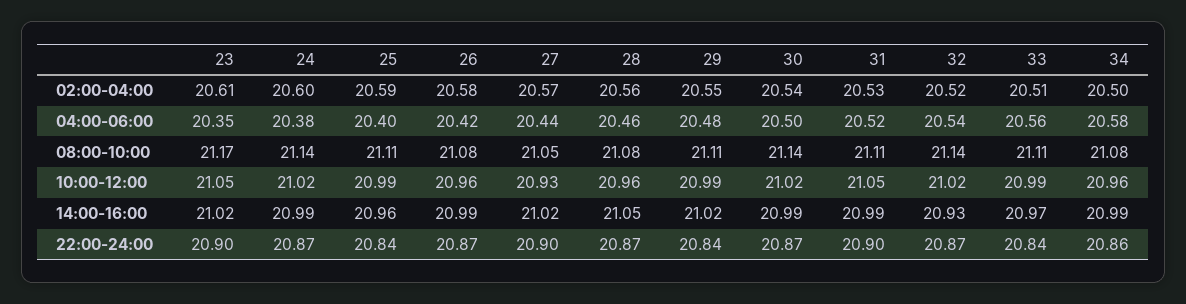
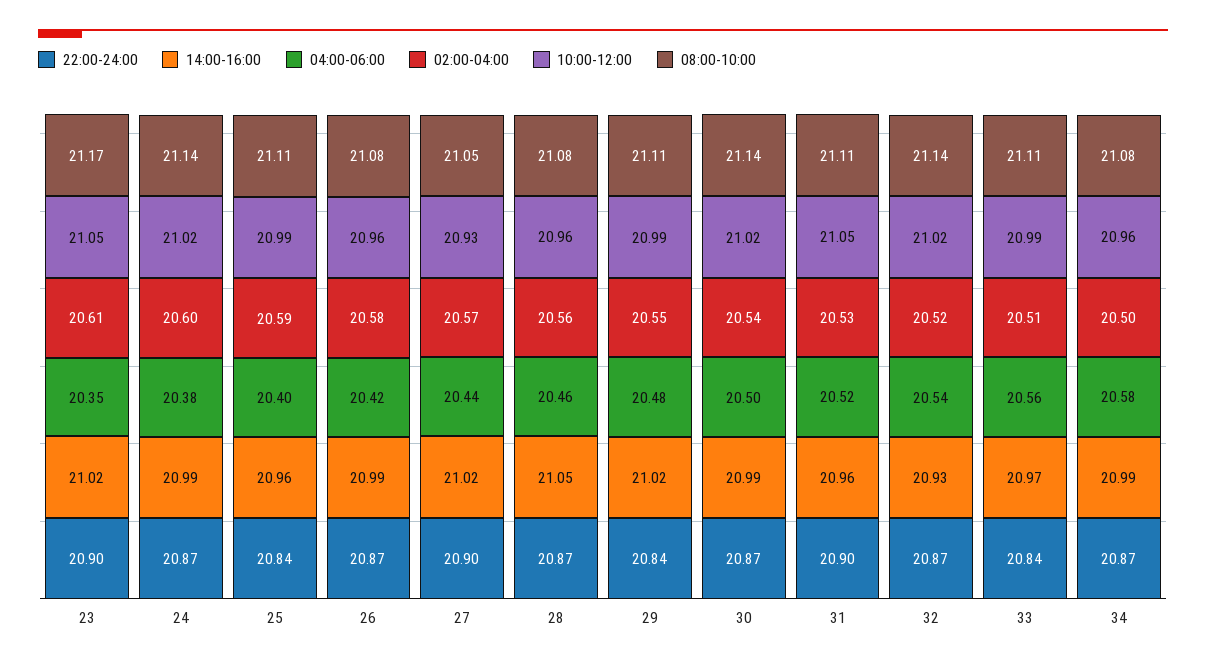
  {
    "02:00-04:00": {
      "23": 20.61,
      "24": 20.6,
      "25": 20.59,
      "26": 20.58,
      "27": 20.57,
      "28": 20.56,
      "29": 20.55,
      "30": 20.54,
      "31": 20.53,
      "32": 20.52,
      "33": 20.51,
      "34": 20.5
    },
    "04:00-06:00": {
      "23": 20.35,
      "24": 20.38,
      "25": 20.4,
      "26": 20.42,
      "27": 20.44,
      "28": 20.46,
      "29": 20.48,
      "30": 20.5,
      "31": 20.52,
      "32": 20.54,
      "33": 20.56,
      "34": 20.58
    },
    "08:00-10:00": {
      "23": 21.17,
      "24": 21.14,
      "25": 21.11,
      "26": 21.08,
      "27": 21.05,
      "28": 21.08,
      "29": 21.11,
      "30": 21.14,
      "31": 21.11,
      "32": 21.14,
      "33": 21.11,
      "34": 21.08
    },
    "10:00-12:00": {
      "23": 21.05,
      "24": 21.02,
      "25": 20.99,
      "26": 20.96,
      "27": 20.93,
      "28": 20.96,
      "29": 20.99,
      "30": 21.02,
      "31": 21.05,
      "32": 21.02,
      "33": 20.99,
      "34": 20.96
    },
    "14:00-16:00": {
      "23": 21.02,
      "24": 20.99,
      "25": 20.96,
      "26": 20.99,
      "27": 21.02,
      "28": 21.05,
      "29": 21.02,
      "30": 20.99,
-     "31": 20.99,
+     "31": 20.96,
      "32": 20.93,
      "33": 20.97,
      "34": 20.99
    },
    "22:00-24:00": {
      "23": 20.9,
      "24": 20.87,
      "25": 20.84,
      "26": 20.87,
      "27": 20.9,
      "28": 20.87,
      "29": 20.84,
      "30": 20.87,
      "31": 20.9,
      "32": 20.87,
      "33": 20.84,
-     "34": 20.86
+     "34": 20.87
    }
  }

